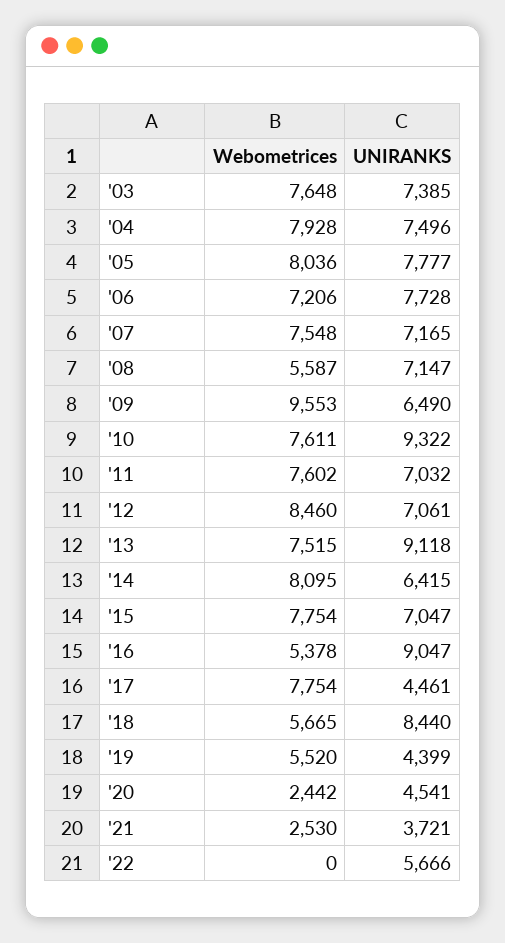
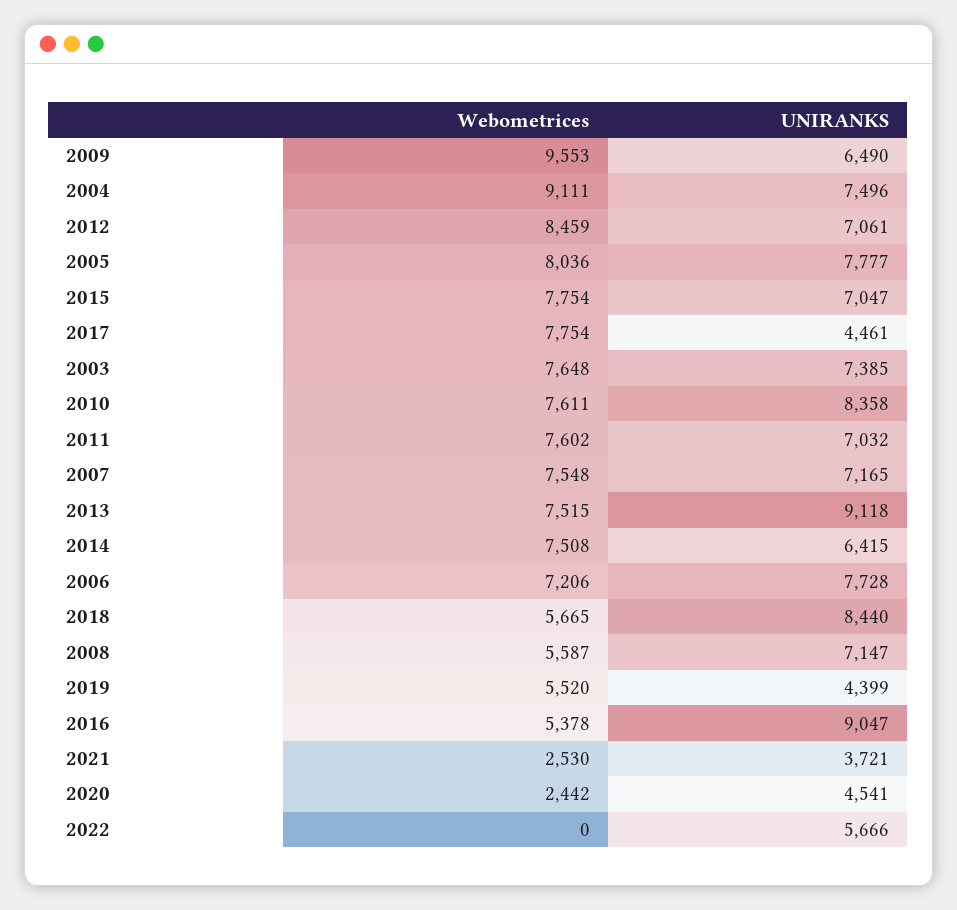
  {
    "Webometrices": {
      "'03": 7648,
-     "'04": 7928,
+     "'04": 9111,
      "'05": 8036,
      "'06": 7206,
      "'07": 7548,
      "'08": 5587,
      "'09": 9553,
      "'10": 7611,
      "'11": 7602,
-     "'12": 8460,
+     "'12": 8459,
      "'13": 7515,
-     "'14": 8095,
+     "'14": 7508,
      "'15": 7754,
      "'16": 5378,
      "'17": 7754,
      "'18": 5665,
      "'19": 5520,
      "'20": 2442,
      "'21": 2530,
      "'22": 0
    },
    "UNIRANKS": {
      "'03": 7385,
      "'04": 7496,
      "'05": 7777,
      "'06": 7728,
      "'07": 7165,
      "'08": 7147,
      "'09": 6490,
-     "'10": 9322,
+     "'10": 8358,
      "'11": 7032,
      "'12": 7061,
      "'13": 9118,
      "'14": 6415,
      "'15": 7047,
      "'16": 9047,
      "'17": 4461,
      "'18": 8440,
      "'19": 4399,
      "'20": 4541,
      "'21": 3721,
      "'22": 5666
    }
  }

